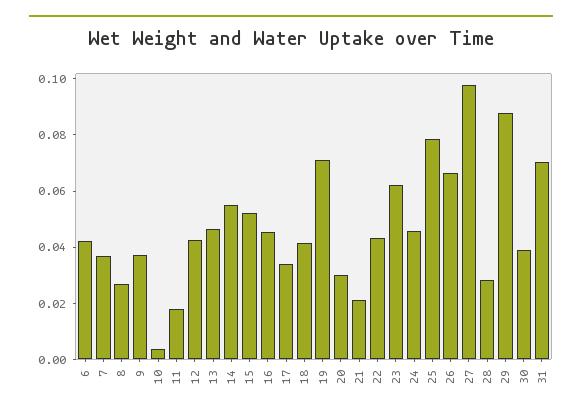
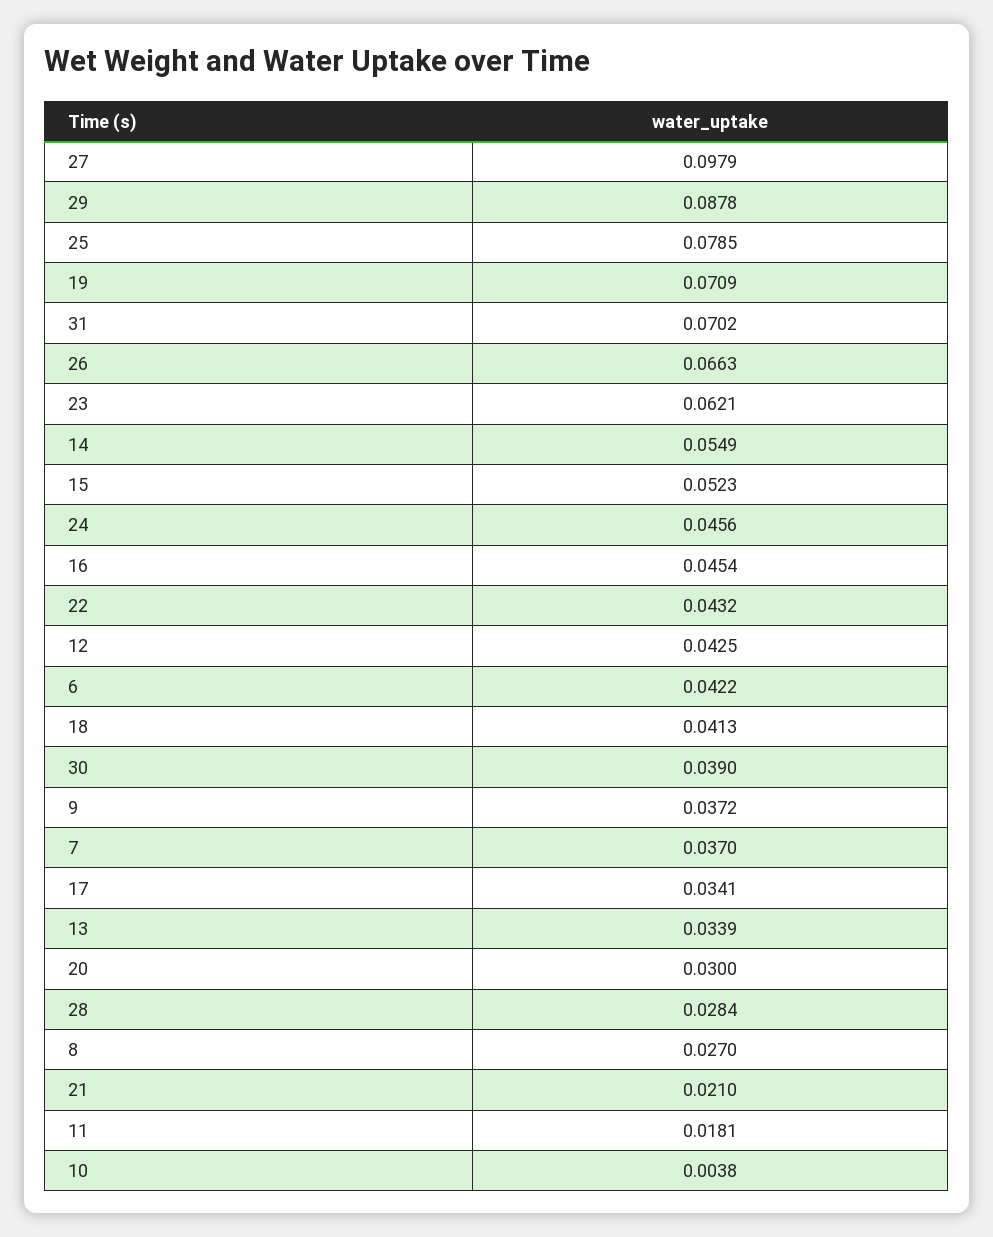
  {
    "6": 0.0422,
    "7": 0.037,
    "8": 0.027,
    "9": 0.0372,
    "10": 0.0038,
    "11": 0.0181,
    "12": 0.0425,
-   "13": 0.045,
+   "13": 0.0339,
    "14": 0.0549,
    "15": 0.0523,
    "16": 0.0454,
    "17": 0.0341,
    "18": 0.0413,
    "19": 0.0709,
    "20": 0.03,
    "21": 0.021,
    "22": 0.0432,
    "23": 0.0621,
    "24": 0.0456,
    "25": 0.0785,
    "26": 0.0663,
    "27": 0.0979,
    "28": 0.0284,
    "29": 0.0878,
    "30": 0.039,
    "31": 0.0702
  }

